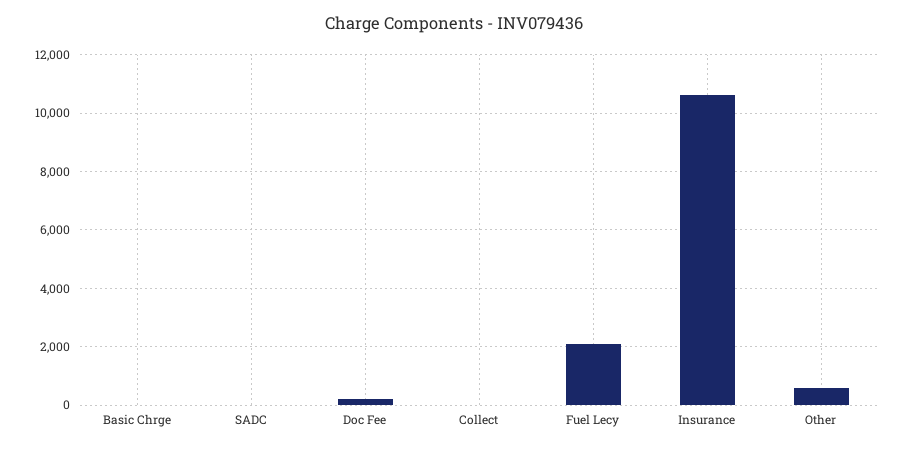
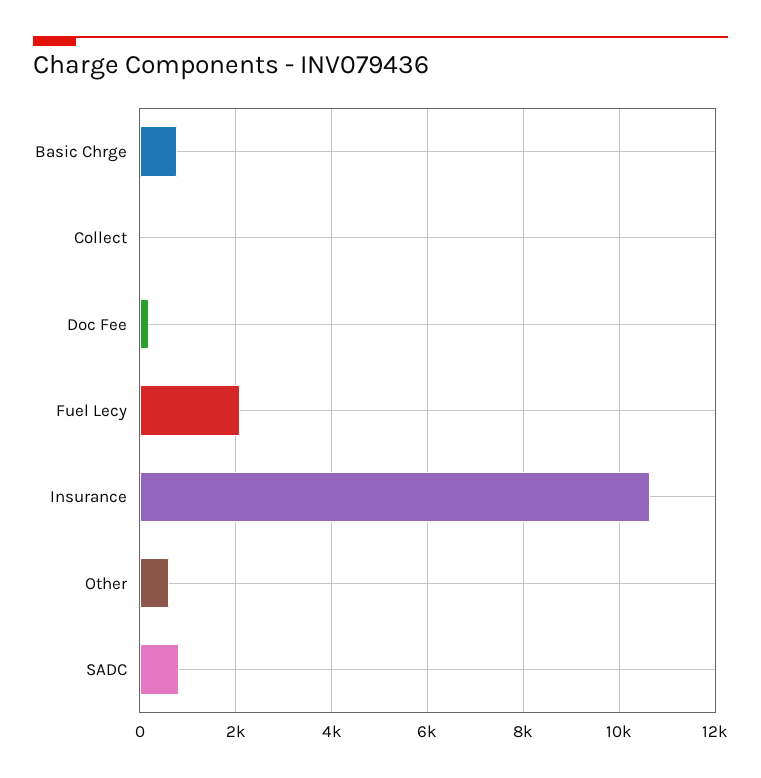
  {
-   "Basic Chrge": 0,
+   "Basic Chrge": 800,
-   "SADC": 0,
+   "SADC": 800,
    "Doc Fee": 200,
    "Collect": 0,
    "Fuel Lecy": 2000,
    "Insurance": 10600,
    "Other": 600
  }

